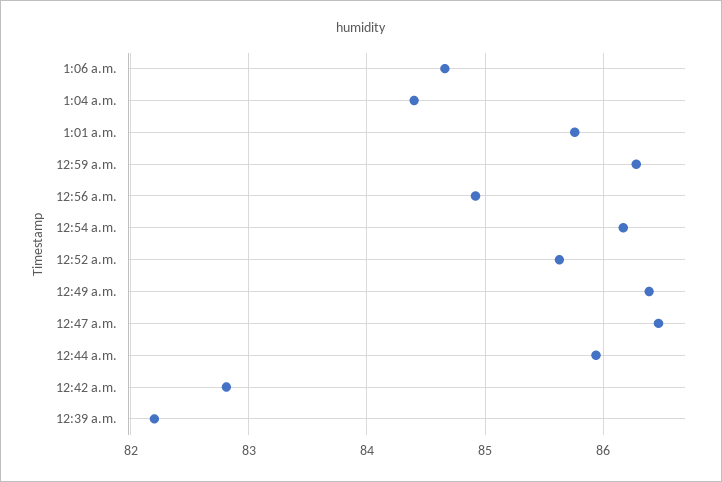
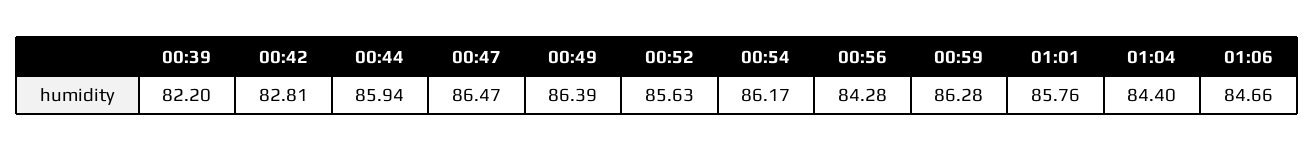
  {
    "1:06 a.m.": 84.66,
    "1:04 a.m.": 84.4,
    "1:01 a.m.": 85.76,
    "12:59 a.m.": 86.28,
-   "12:56 a.m.": 84.9,
+   "12:56 a.m.": 84.28,
    "12:54 a.m.": 86.17,
    "12:52 a.m.": 85.63,
    "12:49 a.m.": 86.39,
    "12:47 a.m.": 86.47,
    "12:44 a.m.": 85.94,
    "12:42 a.m.": 82.81,
    "12:39 a.m.": 82.2
  }

